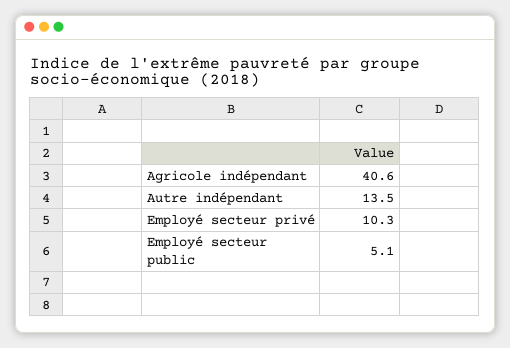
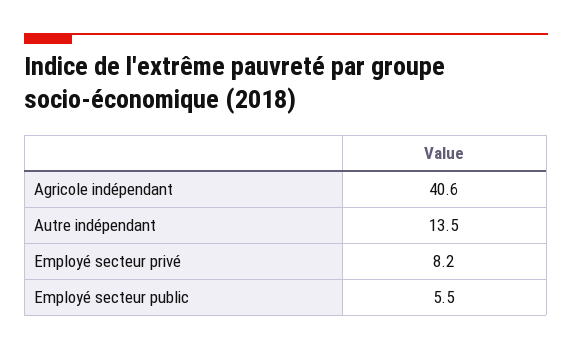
  {
    "Agricole indépendant": 40.6,
    "Autre indépendant": 13.5,
-   "Employé secteur privé": 10.3,
+   "Employé secteur privé": 8.2,
-   "Employé secteur public": 5.1
+   "Employé secteur public": 5.5
  }

